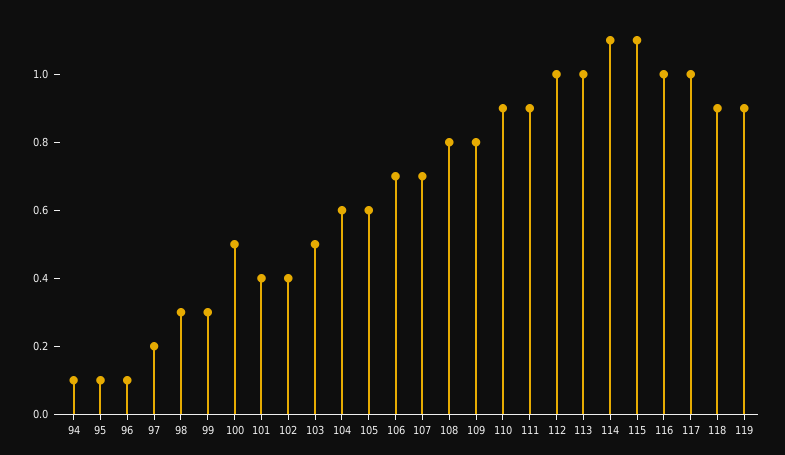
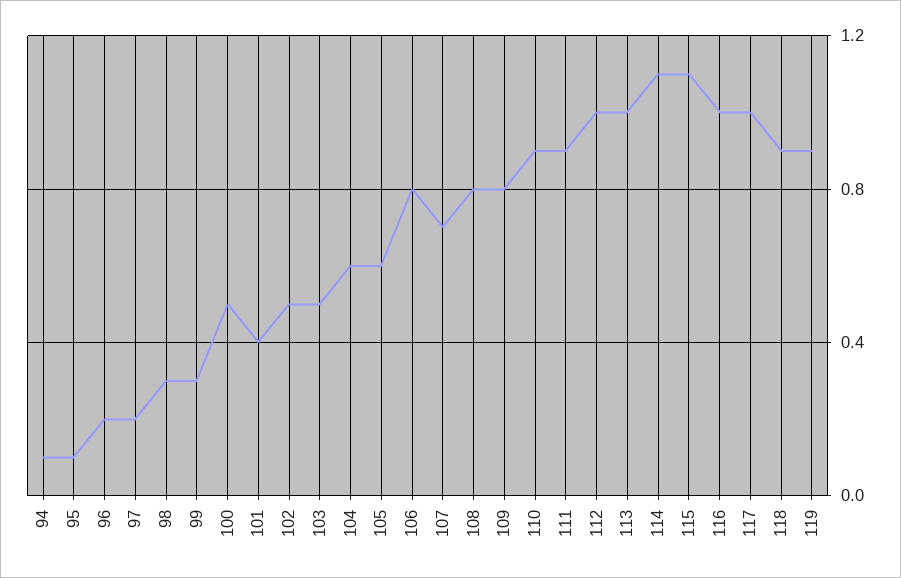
  {
    "94": 0.1,
    "95": 0.1,
-   "96": 0.1,
+   "96": 0.2,
    "97": 0.2,
    "98": 0.3,
    "99": 0.3,
    "100": 0.5,
    "101": 0.4,
-   "102": 0.4,
+   "102": 0.5,
    "103": 0.5,
    "104": 0.6,
    "105": 0.6,
-   "106": 0.7,
+   "106": 0.8,
    "107": 0.7,
    "108": 0.8,
    "109": 0.8,
    "110": 0.9,
    "111": 0.9,
    "112": 1,
    "113": 1,
    "114": 1.1,
    "115": 1.1,
    "116": 1,
    "117": 1,
    "118": 0.9,
    "119": 0.9
  }

